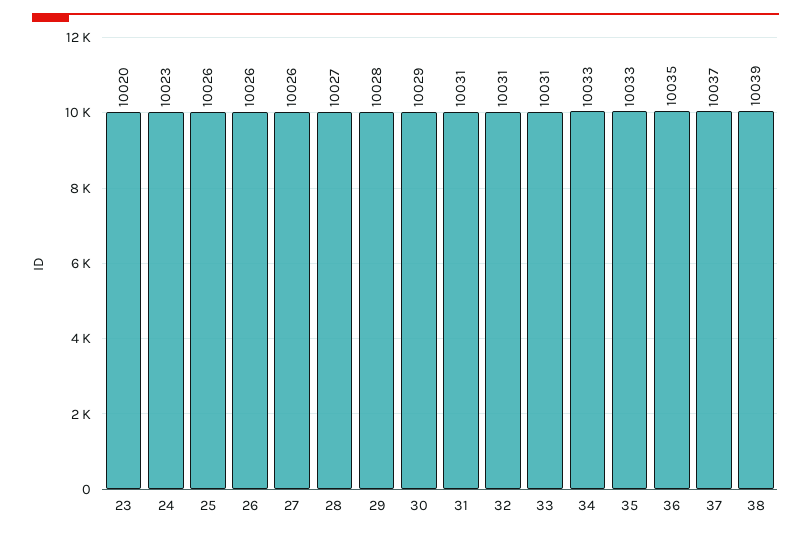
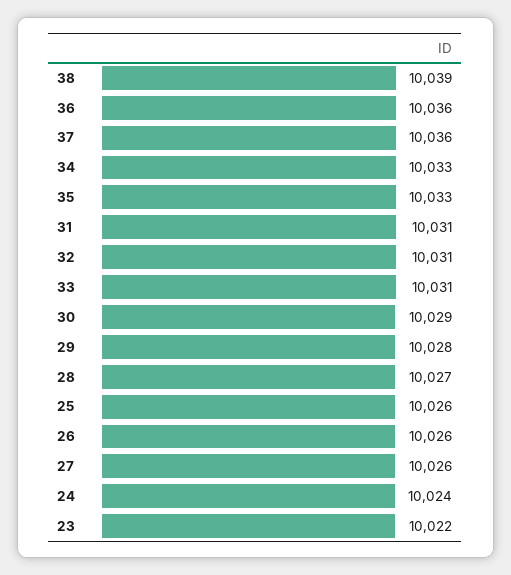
  {
-   "23": 10020,
+   "23": 10022,
-   "24": 10023,
+   "24": 10024,
    "25": 10026,
    "26": 10026,
    "27": 10026,
    "28": 10027,
    "29": 10028,
    "30": 10029,
    "31": 10031,
    "32": 10031,
    "33": 10031,
    "34": 10033,
    "35": 10033,
-   "36": 10035,
+   "36": 10036,
-   "37": 10037,
+   "37": 10036,
    "38": 10039
  }

